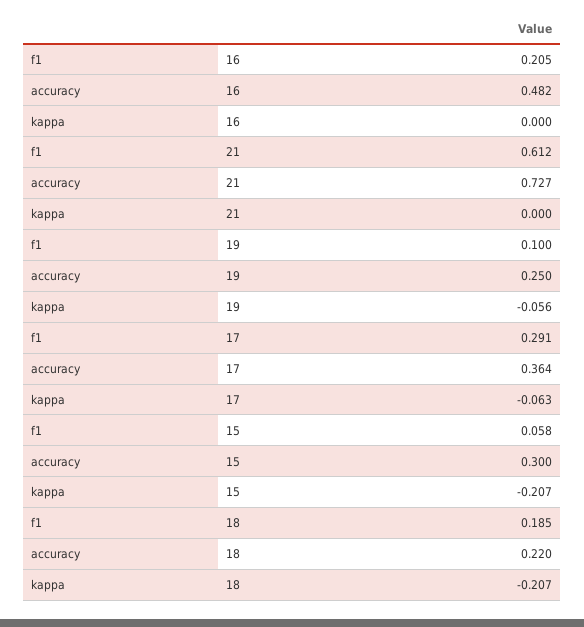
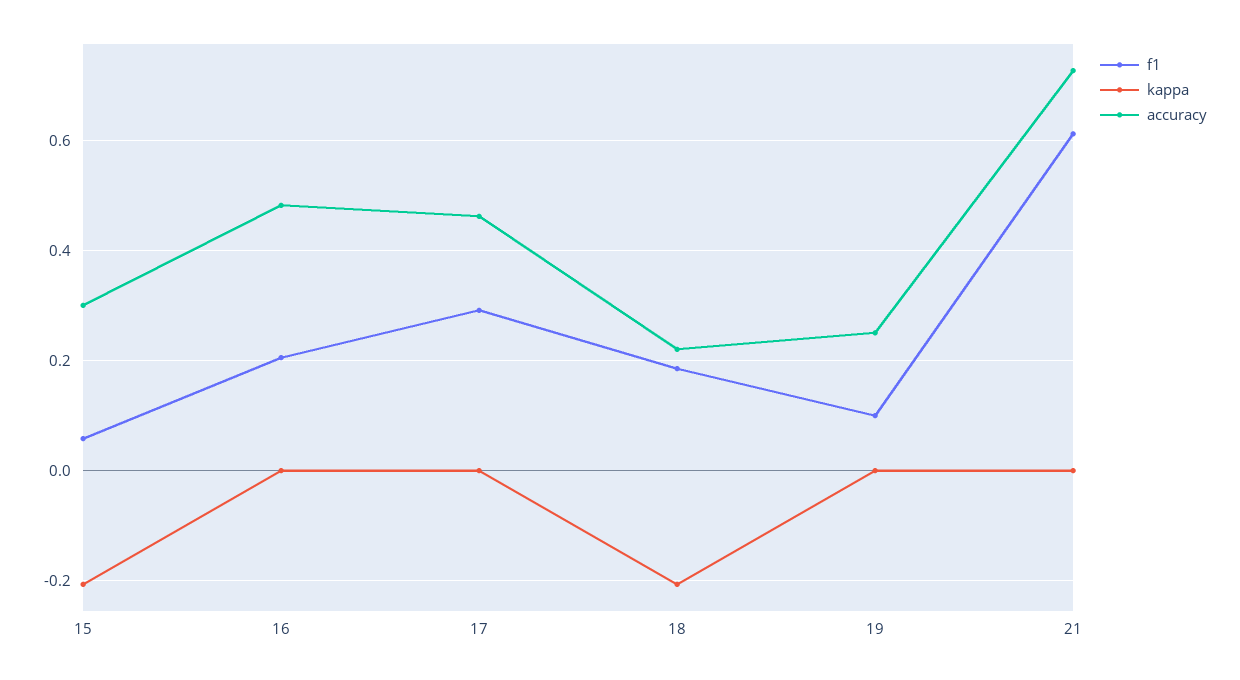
  {
    "f1": {
      "16": 0.205,
      "21": 0.612,
      "19": 0.1,
      "17": 0.291,
      "15": 0.058,
      "18": 0.185
    },
    "accuracy": {
      "16": 0.482,
      "21": 0.727,
      "19": 0.25,
-     "17": 0.364,
+     "17": 0.46,
      "15": 0.3,
      "18": 0.22
    },
    "kappa": {
      "16": 0,
      "21": 0,
-     "19": -0.056,
+     "19": 0,
-     "17": -0.063,
+     "17": 0,
      "15": -0.207,
      "18": -0.207
    }
  }

